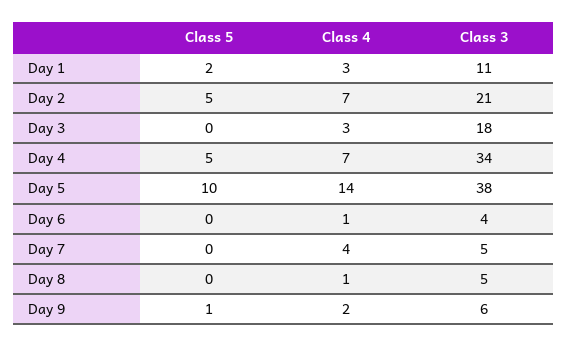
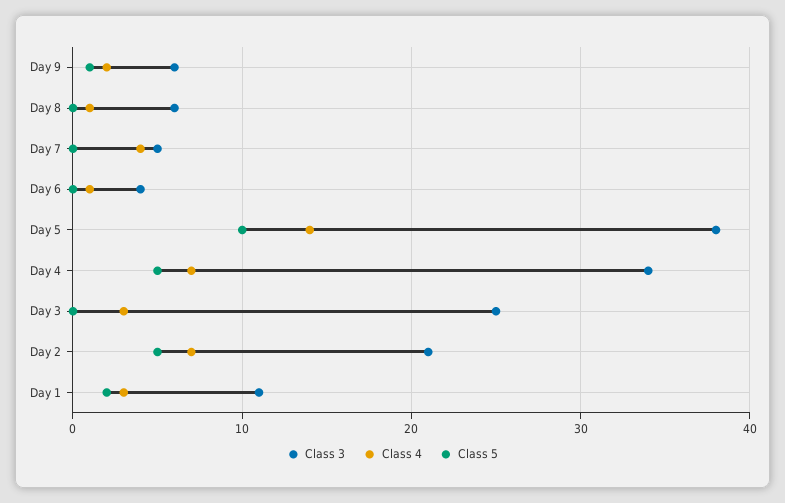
  {
    "Class 5": {
      "Day 1": 2,
      "Day 2": 5,
      "Day 3": 0,
      "Day 4": 5,
      "Day 5": 10,
      "Day 6": 0,
      "Day 7": 0,
      "Day 8": 0,
      "Day 9": 1
    },
    "Class 4": {
      "Day 1": 3,
      "Day 2": 7,
      "Day 3": 3,
      "Day 4": 7,
      "Day 5": 14,
      "Day 6": 1,
      "Day 7": 4,
      "Day 8": 1,
      "Day 9": 2
    },
    "Class 3": {
      "Day 1": 11,
      "Day 2": 21,
-     "Day 3": 18,
+     "Day 3": 25,
      "Day 4": 34,
      "Day 5": 38,
      "Day 6": 4,
      "Day 7": 5,
-     "Day 8": 5,
+     "Day 8": 6,
      "Day 9": 6
    }
  }

